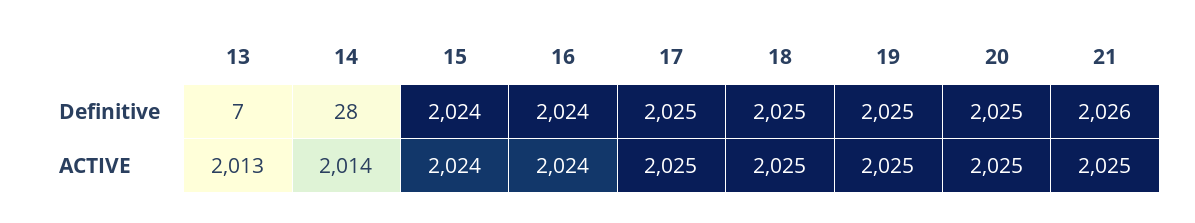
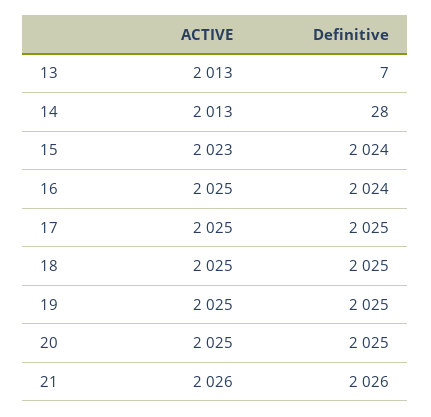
  {
    "13": {
      "Definitive": 7,
      "ACTIVE": 2013
    },
    "14": {
      "Definitive": 28,
-     "ACTIVE": 2014
+     "ACTIVE": 2013
    },
    "15": {
      "Definitive": 2024,
-     "ACTIVE": 2024
+     "ACTIVE": 2023
    },
    "16": {
      "Definitive": 2024,
-     "ACTIVE": 2024
+     "ACTIVE": 2025
    },
    "17": {
      "Definitive": 2025,
      "ACTIVE": 2025
    },
    "18": {
      "Definitive": 2025,
      "ACTIVE": 2025
    },
    "19": {
      "Definitive": 2025,
      "ACTIVE": 2025
    },
    "20": {
      "Definitive": 2025,
      "ACTIVE": 2025
    },
    "21": {
      "Definitive": 2026,
-     "ACTIVE": 2025
+     "ACTIVE": 2026
    }
  }

